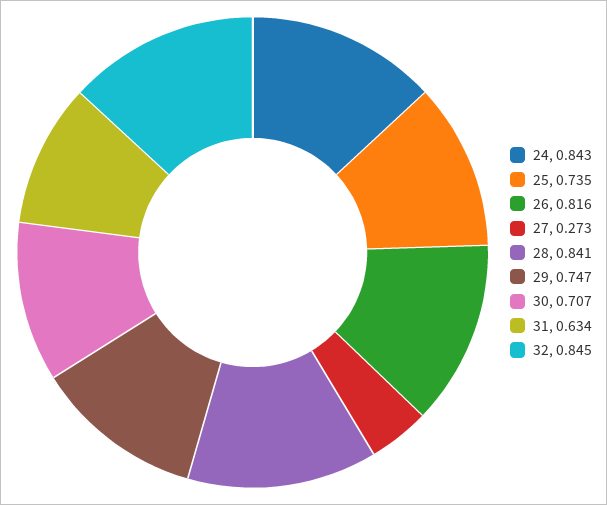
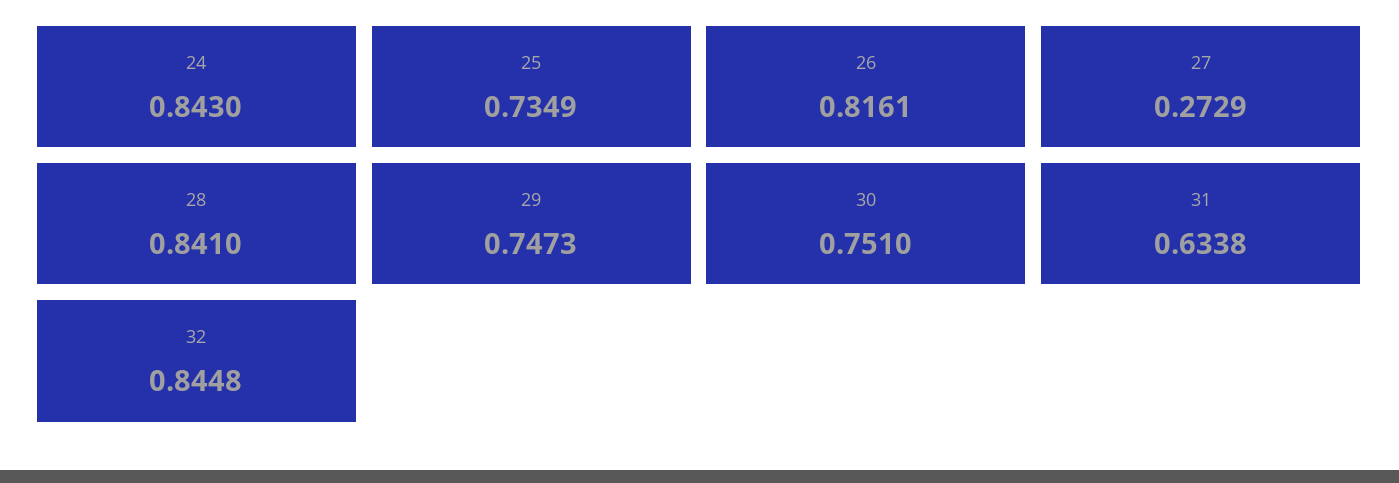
  {
    "24": 0.843,
    "25": 0.7349,
    "26": 0.8161,
    "27": 0.2729,
    "28": 0.841,
    "29": 0.7473,
-   "30": 0.707,
+   "30": 0.751,
    "31": 0.6338,
    "32": 0.8448
  }

